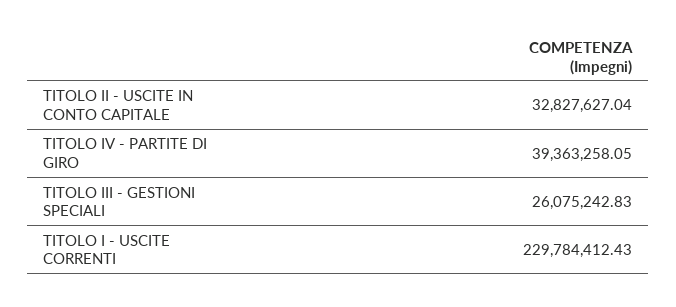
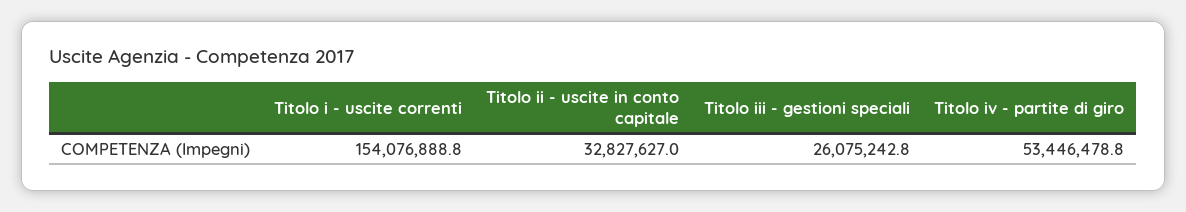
  {
    "TITOLO II - USCITE IN CONTO CAPITALE": 32827627.04,
-   "TITOLO IV - PARTITE DI GIRO": 39363258.05,
+   "TITOLO IV - PARTITE DI GIRO": 53446478.8,
    "TITOLO III - GESTIONI SPECIALI": 26075242.83,
-   "TITOLO I - USCITE CORRENTI": 229784412.43
+   "TITOLO I - USCITE CORRENTI": 154076888.8
  }

